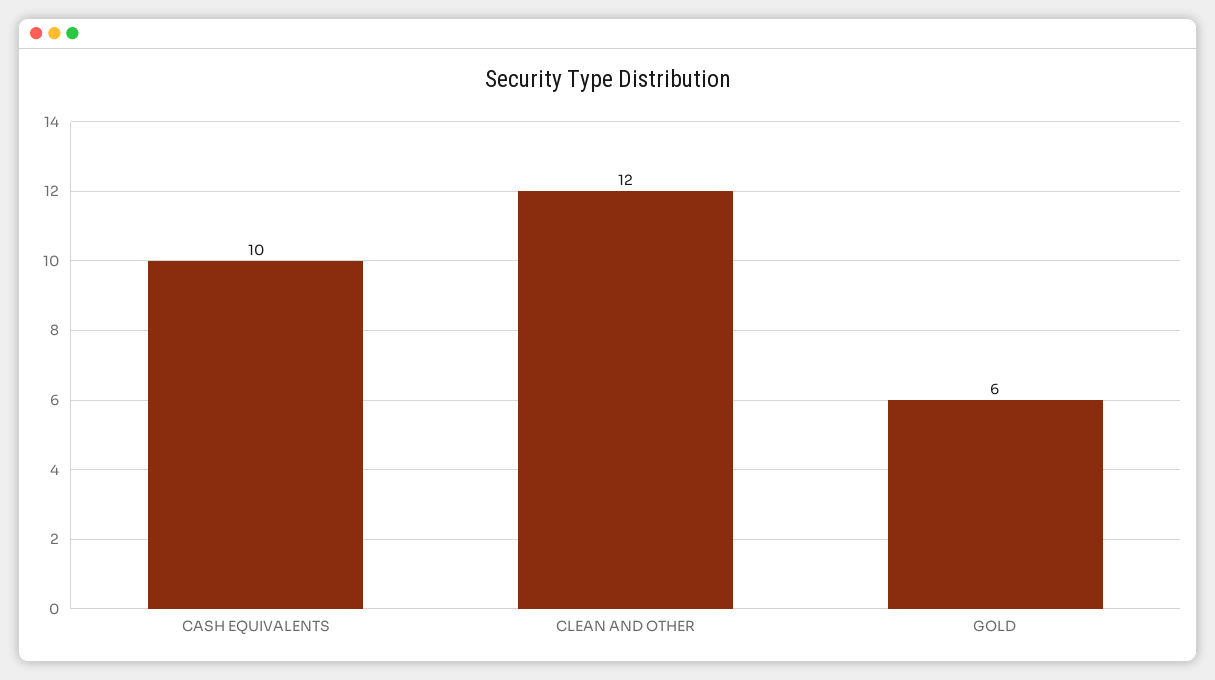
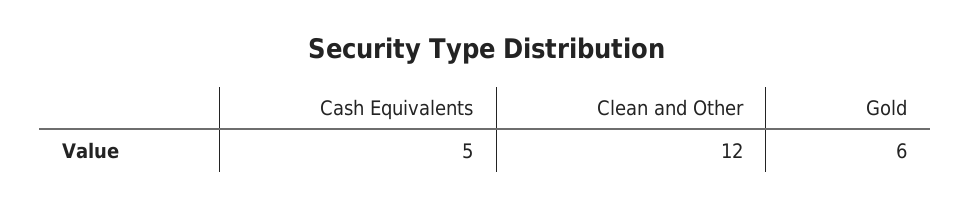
  {
-   "CASH EQUIVALENTS": 10,
+   "CASH EQUIVALENTS": 5,
    "CLEAN AND OTHER": 12,
    "GOLD": 6
  }

